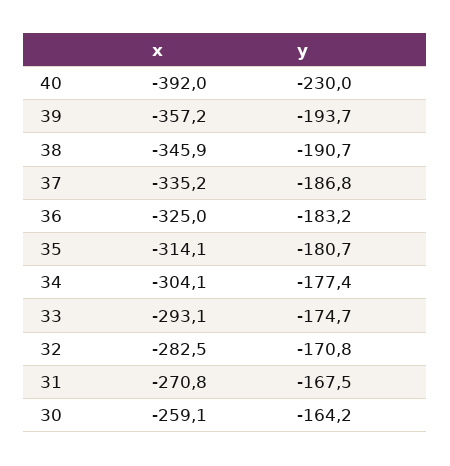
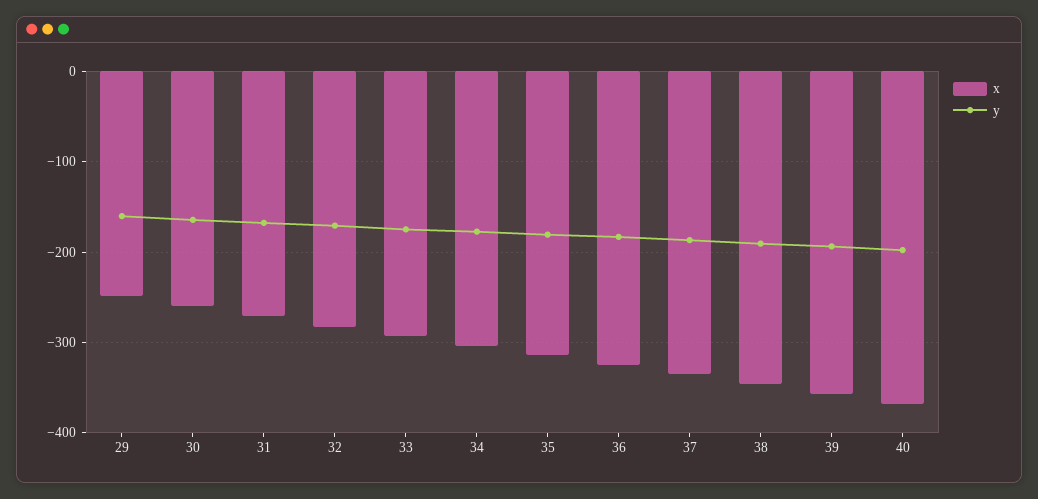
  {
    "x": {
-     "40": -392,
+     "40": -370,
      "39": -357.2,
      "38": -345.9,
      "37": -335.2,
      "36": -325,
      "35": -314.1,
      "34": -304.1,
      "33": -293.1,
      "32": -282.5,
      "31": -270.8,
-     "30": -259.1
+     "30": -259.1,
+     "29": -250
    },
    "y": {
-     "40": -230,
+     "40": -200,
      "39": -193.7,
      "38": -190.7,
      "37": -186.8,
      "36": -183.2,
      "35": -180.7,
      "34": -177.4,
      "33": -174.7,
      "32": -170.8,
      "31": -167.5,
-     "30": -164.2
+     "30": -164.2,
+     "29": -160
    }
  }

